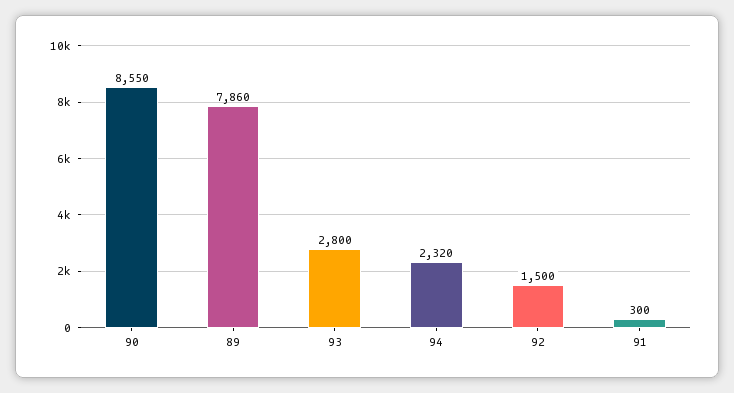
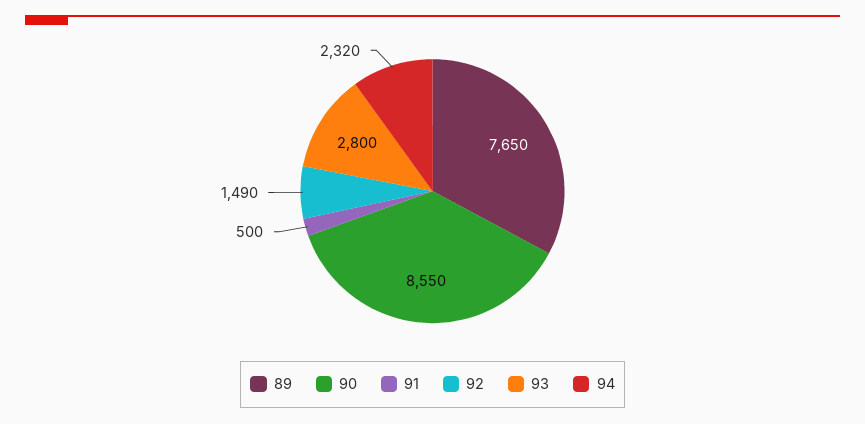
  {
    "90": 8550,
-   "89": 7860,
+   "89": 7650,
    "93": 2800,
    "94": 2320,
-   "92": 1500,
+   "92": 1490,
-   "91": 300
+   "91": 500
  }

